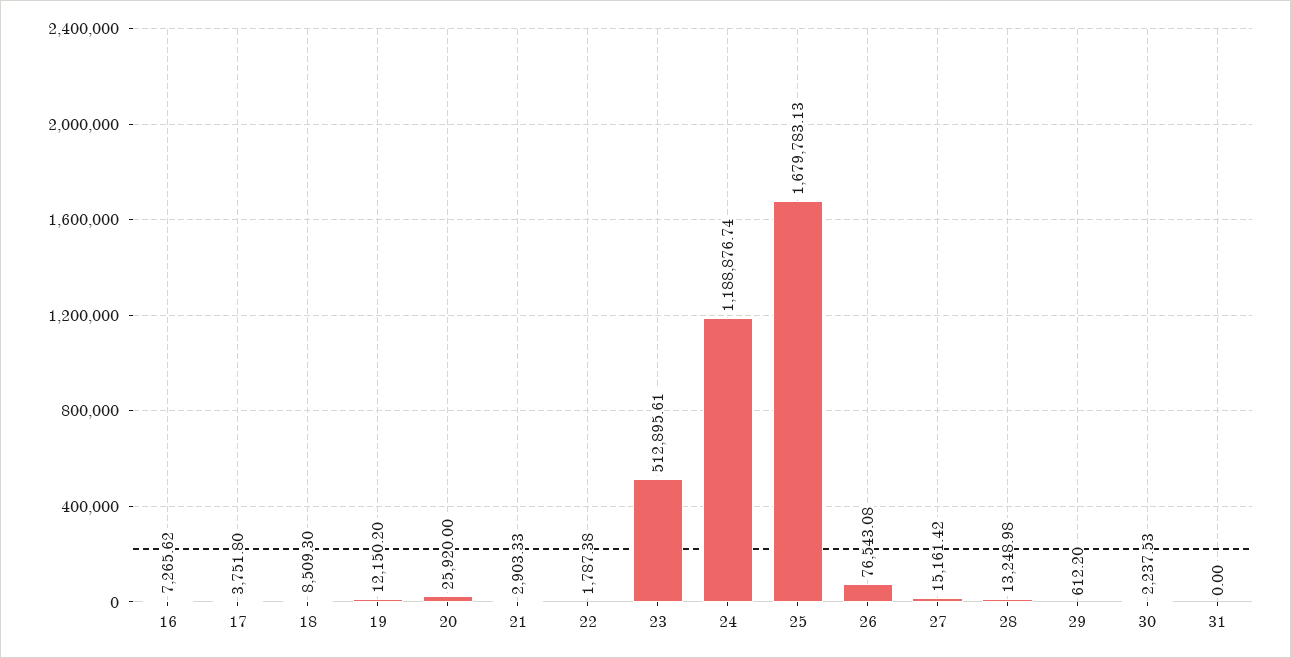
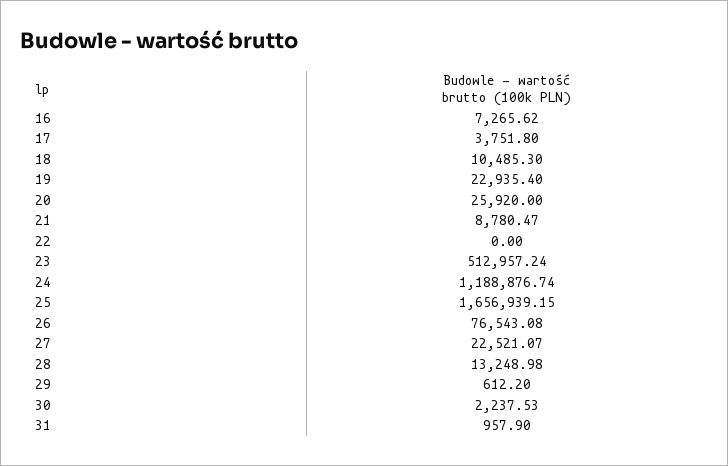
  {
    "16": 7265.62,
    "17": 3751.8,
-   "18": 8509.3,
+   "18": 10485.3,
-   "19": 12150.2,
+   "19": 22935.4,
    "20": 25920,
-   "21": 2903.33,
+   "21": 8780.47,
-   "22": 1787.38,
+   "22": 0,
-   "23": 512895.61,
+   "23": 512957.24,
    "24": 1188876.74,
-   "25": 1679783.13,
+   "25": 1656939.15,
    "26": 76543.08,
-   "27": 15161.42,
+   "27": 22521.07,
    "28": 13248.98,
    "29": 612.2,
    "30": 2237.53,
-   "31": 0
+   "31": 957.9
  }

